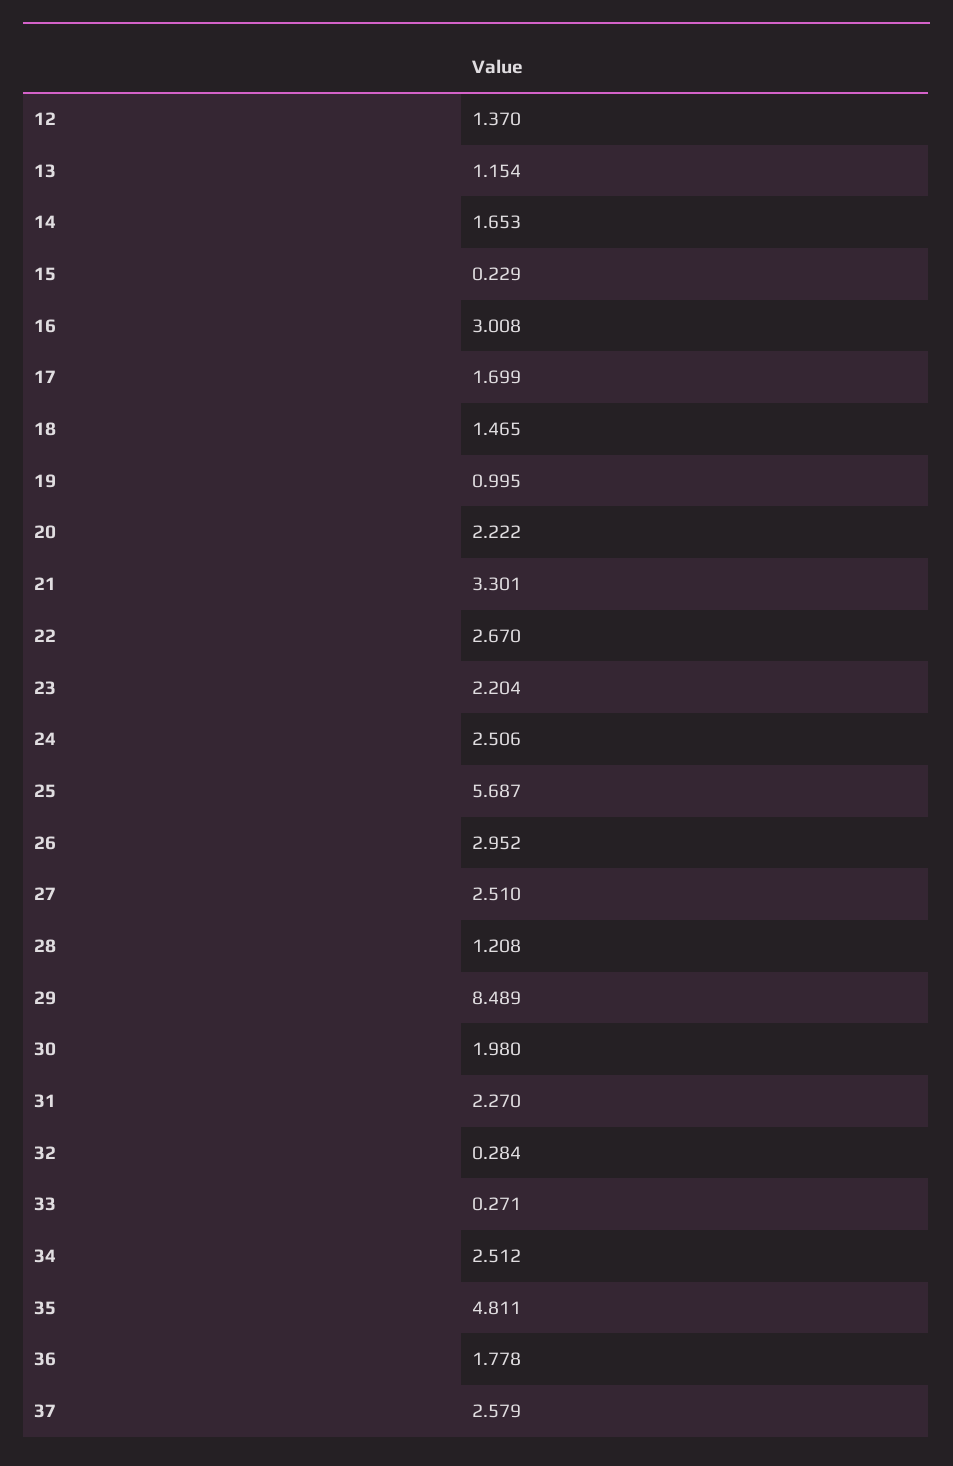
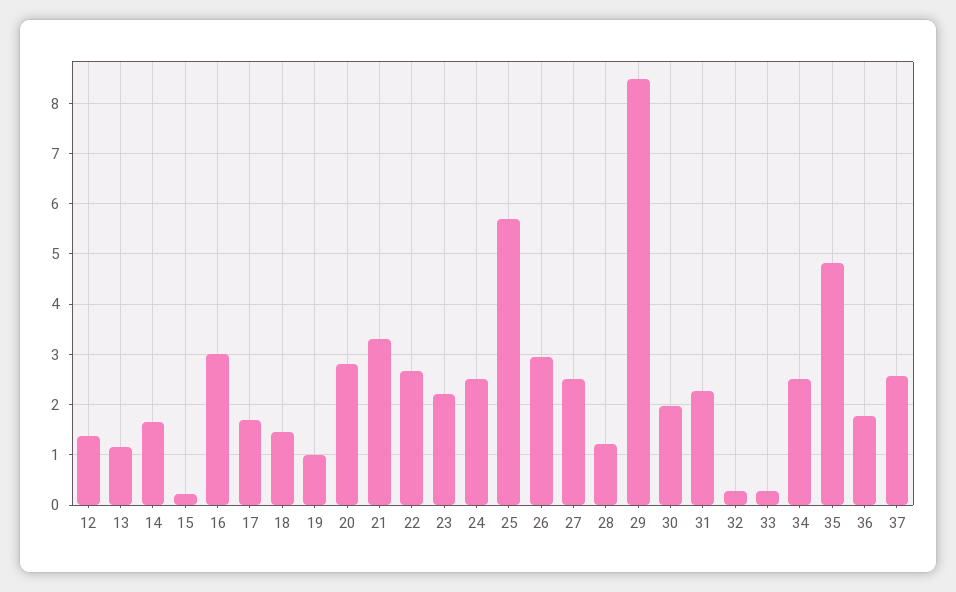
  {
    "12": 1.37,
    "13": 1.154,
    "14": 1.653,
    "15": 0.229,
    "16": 3.008,
    "17": 1.699,
    "18": 1.465,
    "19": 0.995,
-   "20": 2.222,
+   "20": 2.8,
    "21": 3.301,
    "22": 2.67,
    "23": 2.204,
    "24": 2.506,
    "25": 5.687,
    "26": 2.952,
    "27": 2.51,
    "28": 1.208,
    "29": 8.489,
    "30": 1.98,
    "31": 2.27,
    "32": 0.284,
    "33": 0.271,
    "34": 2.512,
    "35": 4.811,
    "36": 1.778,
    "37": 2.579
  }

